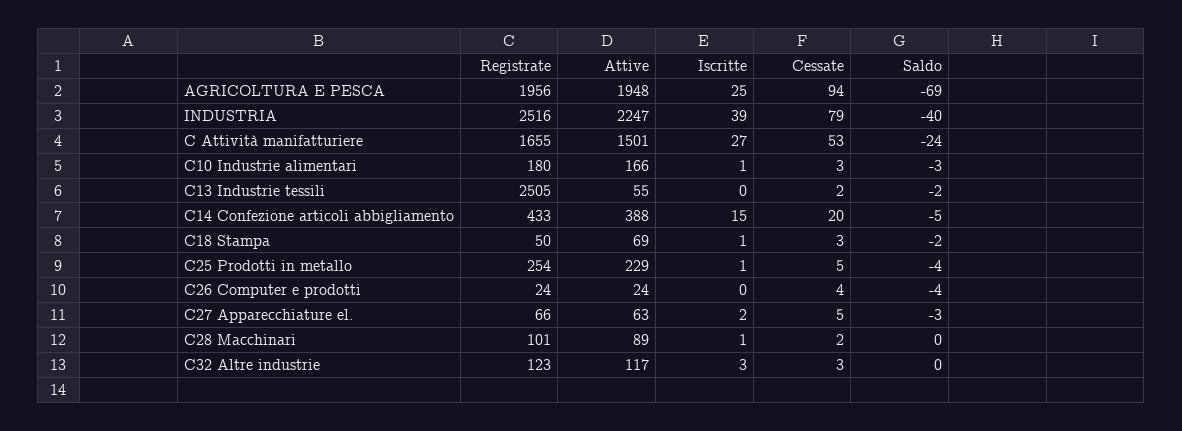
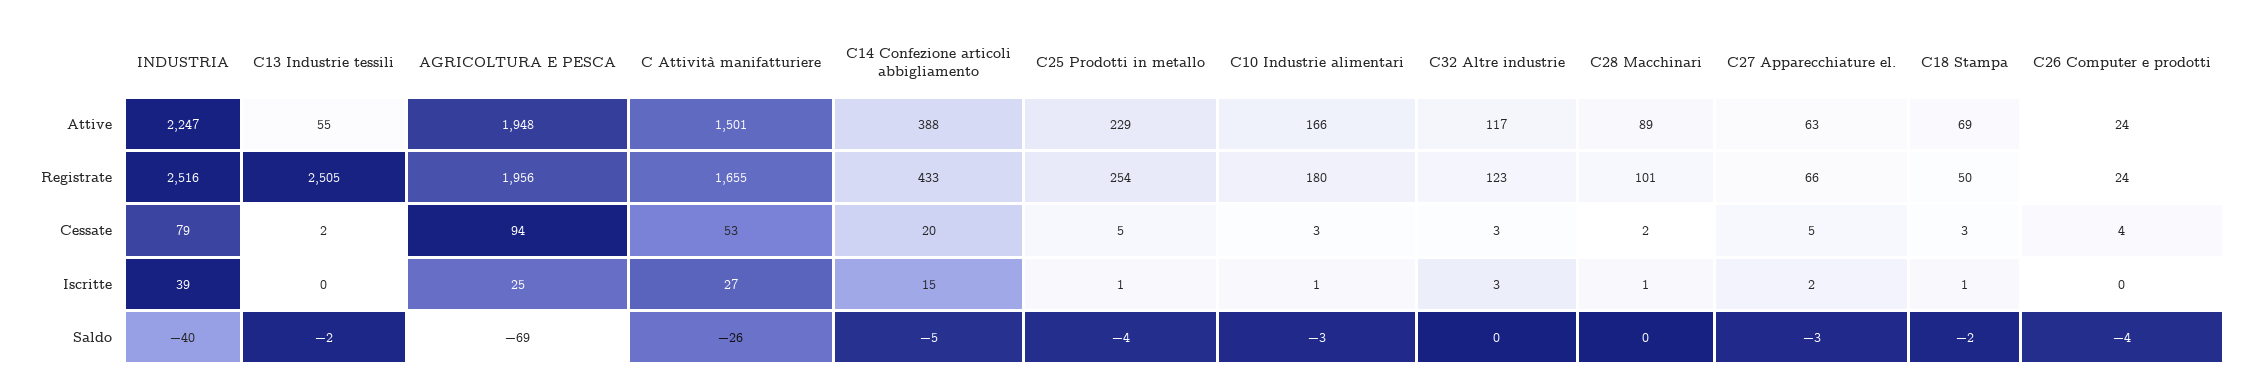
  {
    "Registrate": {
      "AGRICOLTURA E PESCA": 1956,
      "INDUSTRIA": 2516,
      "C Attività manifatturiere": 1655,
      "C10 Industrie alimentari": 180,
      "C13 Industrie tessili": 2505,
      "C14 Confezione articoli abbigliamento": 433,
      "C18 Stampa": 50,
      "C25 Prodotti in metallo": 254,
      "C26 Computer e prodotti": 24,
      "C27 Apparecchiature el.": 66,
      "C28 Macchinari": 101,
      "C32 Altre industrie": 123
    },
    "Attive": {
      "AGRICOLTURA E PESCA": 1948,
      "INDUSTRIA": 2247,
      "C Attività manifatturiere": 1501,
      "C10 Industrie alimentari": 166,
      "C13 Industrie tessili": 55,
      "C14 Confezione articoli abbigliamento": 388,
      "C18 Stampa": 69,
      "C25 Prodotti in metallo": 229,
      "C26 Computer e prodotti": 24,
      "C27 Apparecchiature el.": 63,
      "C28 Macchinari": 89,
      "C32 Altre industrie": 117
    },
    "Iscritte": {
      "AGRICOLTURA E PESCA": 25,
      "INDUSTRIA": 39,
      "C Attività manifatturiere": 27,
      "C10 Industrie alimentari": 1,
      "C13 Industrie tessili": 0,
      "C14 Confezione articoli abbigliamento": 15,
      "C18 Stampa": 1,
      "C25 Prodotti in metallo": 1,
      "C26 Computer e prodotti": 0,
      "C27 Apparecchiature el.": 2,
      "C28 Macchinari": 1,
      "C32 Altre industrie": 3
    },
    "Cessate": {
      "AGRICOLTURA E PESCA": 94,
      "INDUSTRIA": 79,
      "C Attività manifatturiere": 53,
      "C10 Industrie alimentari": 3,
      "C13 Industrie tessili": 2,
      "C14 Confezione articoli abbigliamento": 20,
      "C18 Stampa": 3,
      "C25 Prodotti in metallo": 5,
      "C26 Computer e prodotti": 4,
      "C27 Apparecchiature el.": 5,
      "C28 Macchinari": 2,
      "C32 Altre industrie": 3
    },
    "Saldo": {
      "AGRICOLTURA E PESCA": -69,
      "INDUSTRIA": -40,
-     "C Attività manifatturiere": -24,
+     "C Attività manifatturiere": -26,
      "C10 Industrie alimentari": -3,
      "C13 Industrie tessili": -2,
      "C14 Confezione articoli abbigliamento": -5,
      "C18 Stampa": -2,
      "C25 Prodotti in metallo": -4,
      "C26 Computer e prodotti": -4,
      "C27 Apparecchiature el.": -3,
      "C28 Macchinari": 0,
      "C32 Altre industrie": 0
    }
  }

